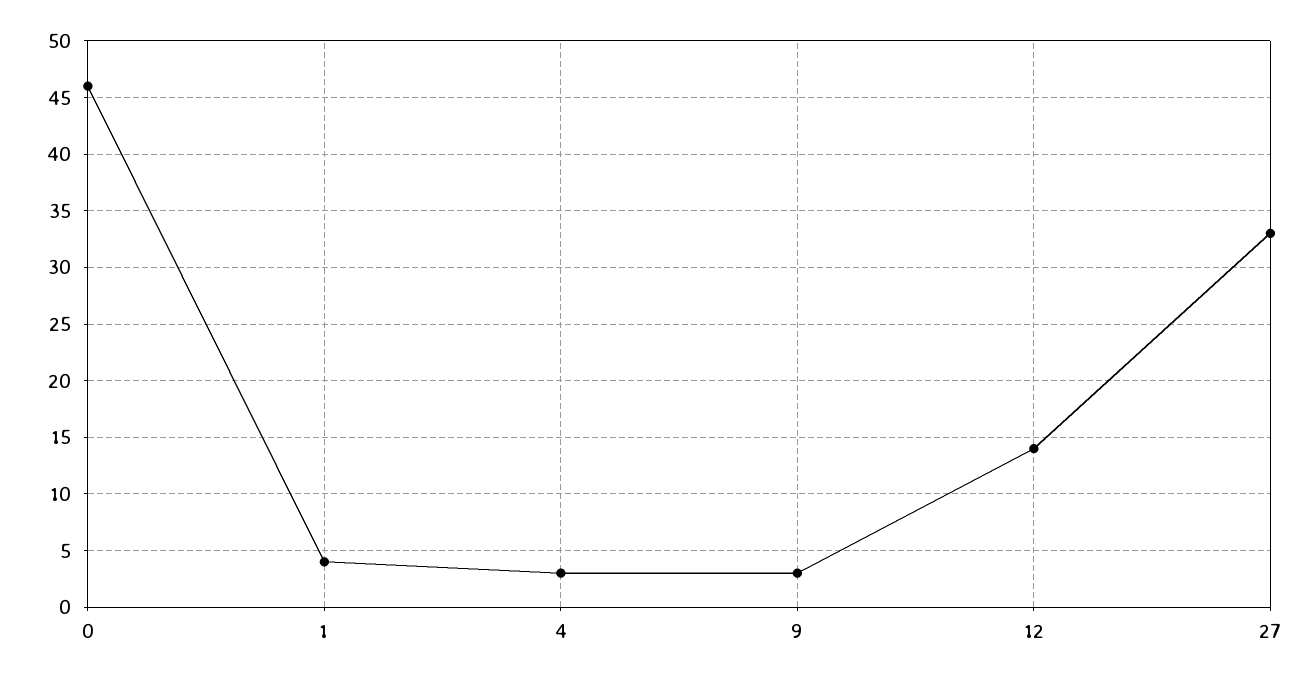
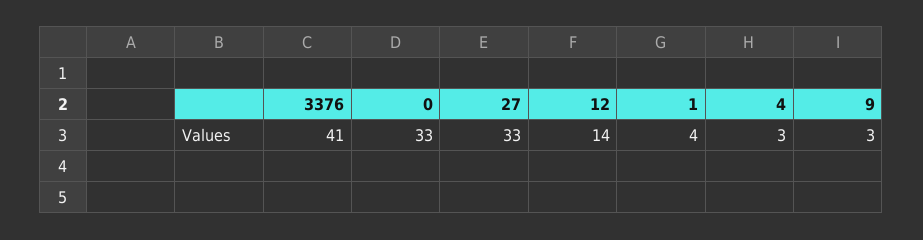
  {
-   "0": 46,
+   "0": 33,
    "1": 4,
    "4": 3,
    "9": 3,
    "12": 14,
-   "27": 33
+   "27": 33,
+   "3376": 41
  }

